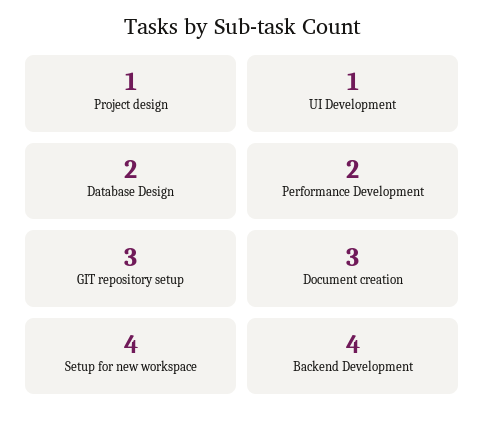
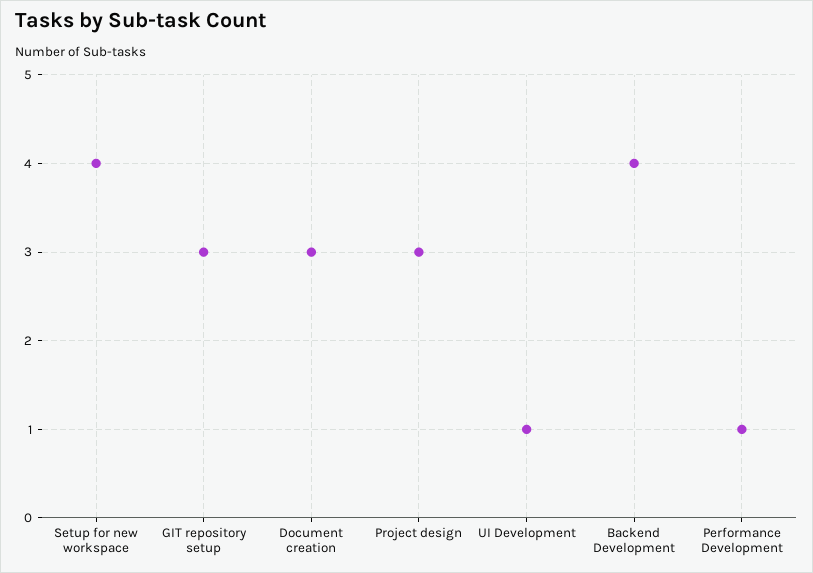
  {
-   "Project design": 1,
+   "Project design": 3,
    "UI Development": 1,
-   "Database Design": 2,
-   "Performance Development": 2,
+   "Performance Development": 1,
    "GIT repository setup": 3,
    "Document creation": 3,
    "Setup for new workspace": 4,
    "Backend Development": 4
  }

